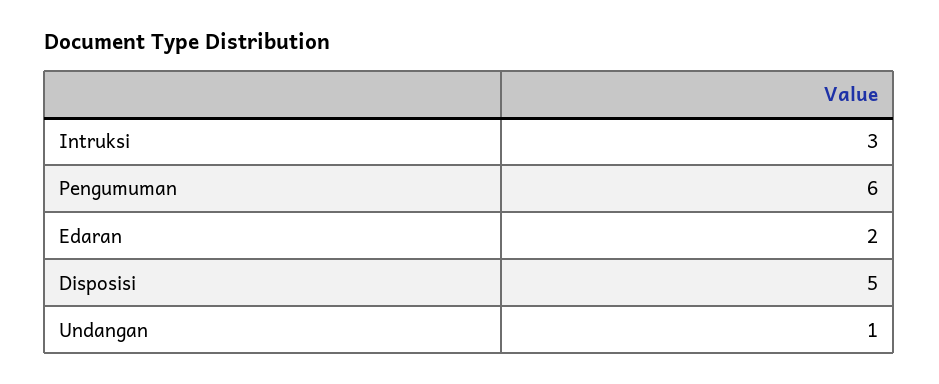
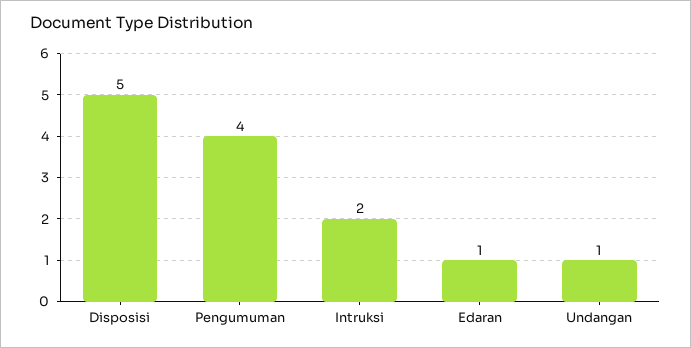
  {
-   "Intruksi": 3,
+   "Intruksi": 2,
-   "Pengumuman": 6,
+   "Pengumuman": 4,
-   "Edaran": 2,
+   "Edaran": 1,
    "Disposisi": 5,
    "Undangan": 1
  }

